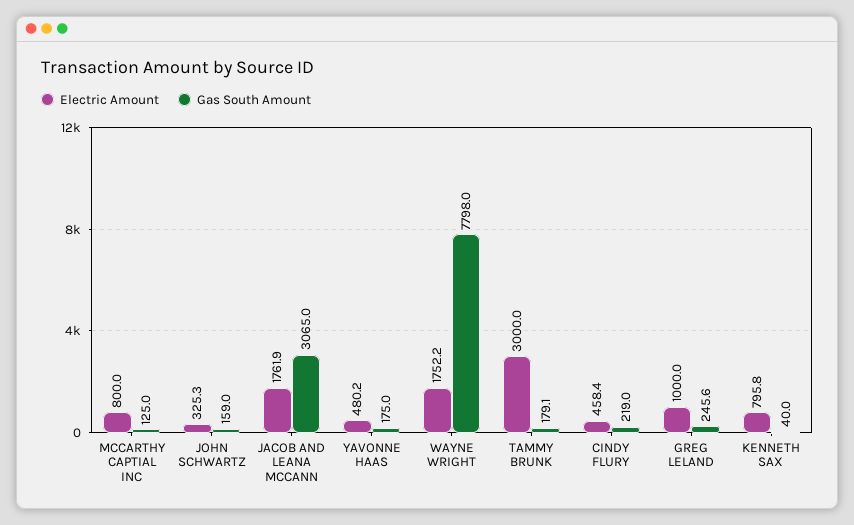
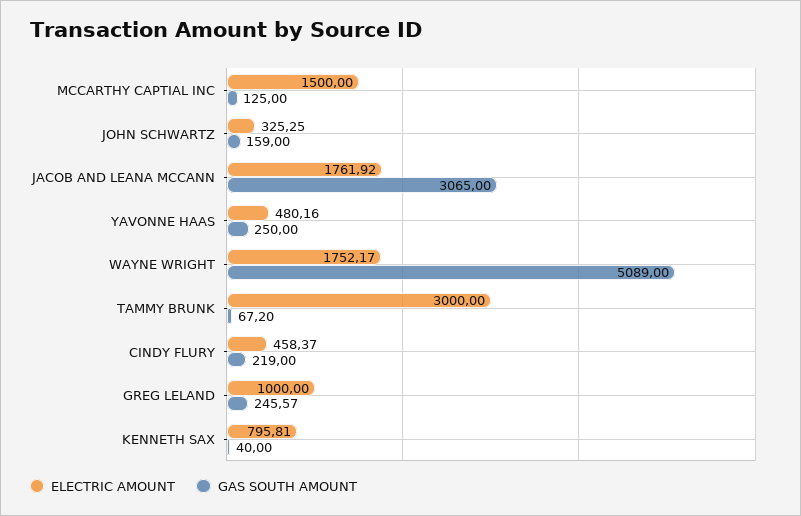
  {
    "Electric Amount": {
-     "MCCARTHY CAPTIAL INC": 800,
+     "MCCARTHY CAPTIAL INC": 1500,
      "JOHN SCHWARTZ": 325.25,
      "JACOB AND LEANA MCCANN": 1761.92,
      "YAVONNE HAAS": 480.16,
      "WAYNE WRIGHT": 1752.17,
      "TAMMY BRUNK": 3000,
      "CINDY FLURY": 458.37,
      "GREG LELAND": 1000,
      "KENNETH SAX": 795.81
    },
    "Gas South Amount": {
      "MCCARTHY CAPTIAL INC": 125,
      "JOHN SCHWARTZ": 159,
      "JACOB AND LEANA MCCANN": 3065,
-     "YAVONNE HAAS": 175,
+     "YAVONNE HAAS": 250,
-     "WAYNE WRIGHT": 7798,
+     "WAYNE WRIGHT": 5089,
-     "TAMMY BRUNK": 179.1,
+     "TAMMY BRUNK": 67.2,
      "CINDY FLURY": 219,
      "GREG LELAND": 245.57,
      "KENNETH SAX": 40
    }
  }

